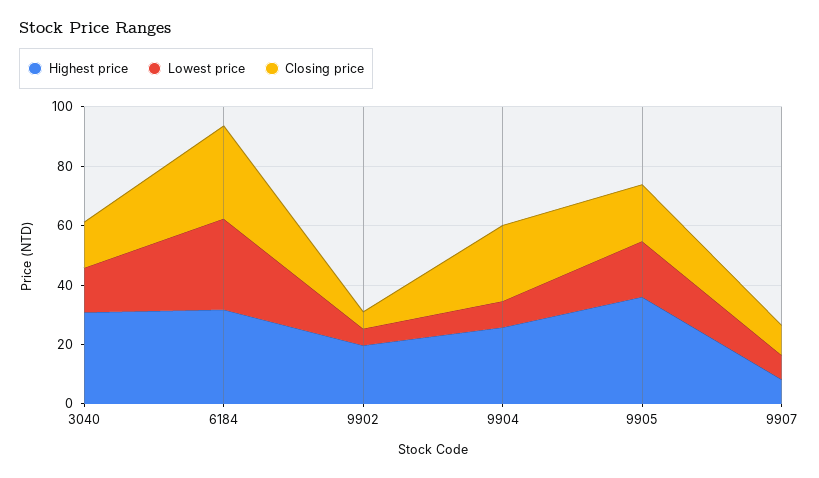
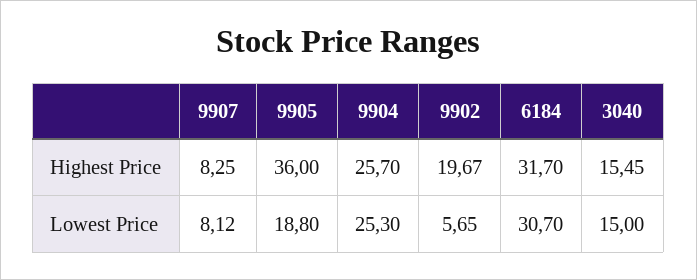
  {
    "Highest price": {
-     "3040": 30,
+     "3040": 15.45,
      "6184": 31.7,
      "9902": 19.67,
      "9904": 25.7,
      "9905": 36,
      "9907": 8.25
    },
    "Lowest price": {
      "3040": 15,
      "6184": 30.7,
      "9902": 5.65,
-     "9904": 10,
+     "9904": 25.3,
      "9905": 18.8,
      "9907": 8.12
-   },
+   }
-   "Closing price": {
-     "3040": 15,
-     "6184": 30,
-     "9902": 5,
-     "9904": 25,
-     "9905": 20,
-     "9907": 10
-   }
  }

